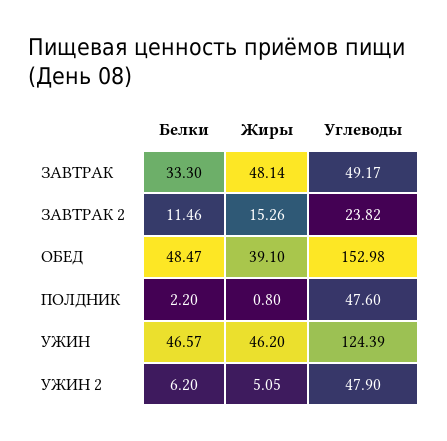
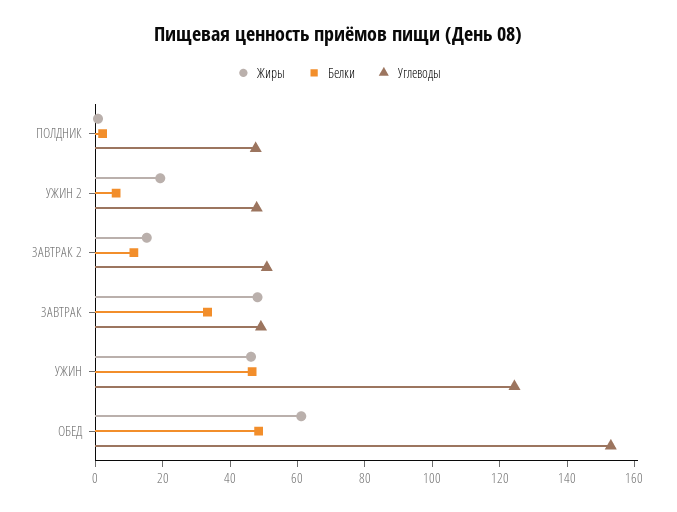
  {
    "Белки": {
      "ЗАВТРАК": 33.3,
      "ЗАВТРАК 2": 11.46,
      "ОБЕД": 48.47,
      "ПОЛДНИК": 2.2,
      "УЖИН": 46.57,
      "УЖИН 2": 6.2
    },
    "Жиры": {
      "ЗАВТРАК": 48.14,
      "ЗАВТРАК 2": 15.26,
-     "ОБЕД": 39.1,
+     "ОБЕД": 60,
      "ПОЛДНИК": 0.8,
      "УЖИН": 46.2,
-     "УЖИН 2": 5.05
+     "УЖИН 2": 20
    },
    "Углеводы": {
      "ЗАВТРАК": 49.17,
-     "ЗАВТРАК 2": 23.82,
+     "ЗАВТРАК 2": 50,
      "ОБЕД": 152.98,
      "ПОЛДНИК": 47.6,
      "УЖИН": 124.39,
      "УЖИН 2": 47.9
    }
  }

